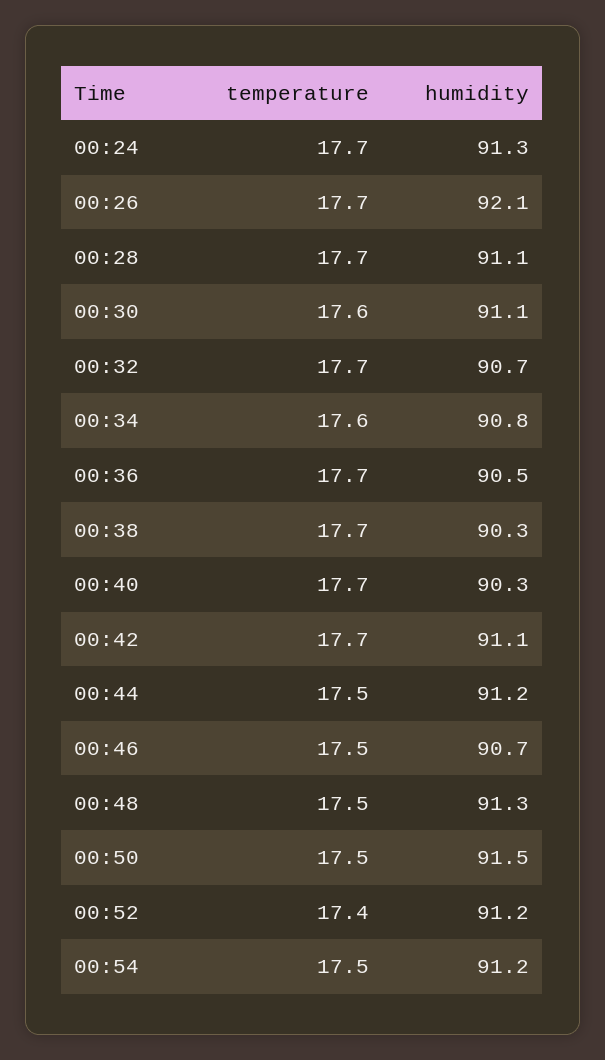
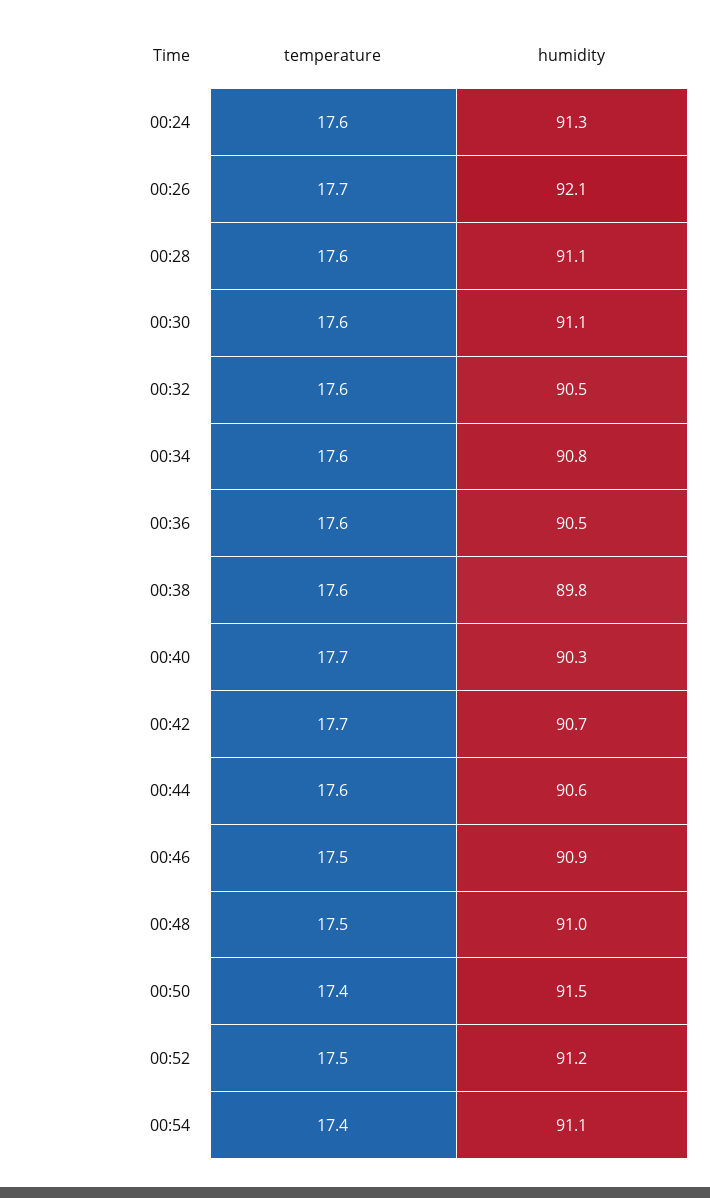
  {
    "temperature": {
-     "00:24": 17.7,
+     "00:24": 17.6,
      "00:26": 17.7,
-     "00:28": 17.7,
+     "00:28": 17.6,
      "00:30": 17.6,
-     "00:32": 17.7,
+     "00:32": 17.6,
      "00:34": 17.6,
-     "00:36": 17.7,
+     "00:36": 17.6,
-     "00:38": 17.7,
+     "00:38": 17.6,
      "00:40": 17.7,
      "00:42": 17.7,
-     "00:44": 17.5,
+     "00:44": 17.6,
      "00:46": 17.5,
      "00:48": 17.5,
-     "00:50": 17.5,
+     "00:50": 17.4,
-     "00:52": 17.4,
+     "00:52": 17.5,
-     "00:54": 17.5
+     "00:54": 17.4
    },
    "humidity": {
      "00:24": 91.3,
      "00:26": 92.1,
      "00:28": 91.1,
      "00:30": 91.1,
-     "00:32": 90.7,
+     "00:32": 90.5,
      "00:34": 90.8,
      "00:36": 90.5,
-     "00:38": 90.3,
+     "00:38": 89.8,
      "00:40": 90.3,
-     "00:42": 91.1,
+     "00:42": 90.7,
-     "00:44": 91.2,
+     "00:44": 90.6,
-     "00:46": 90.7,
+     "00:46": 90.9,
-     "00:48": 91.3,
+     "00:48": 91,
      "00:50": 91.5,
      "00:52": 91.2,
-     "00:54": 91.2
+     "00:54": 91.1
    }
  }

